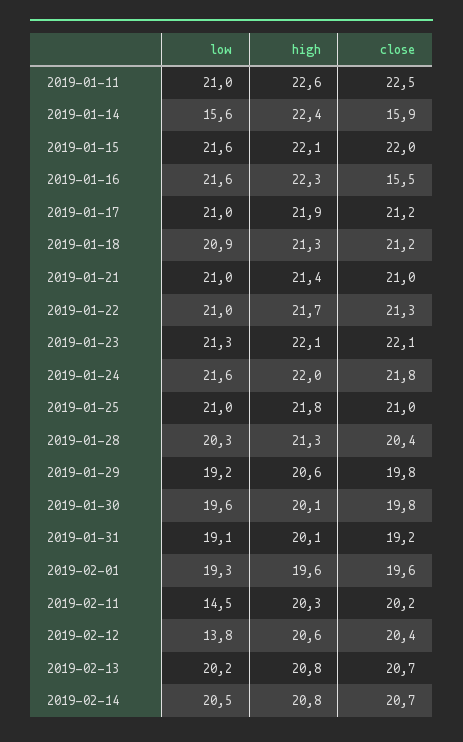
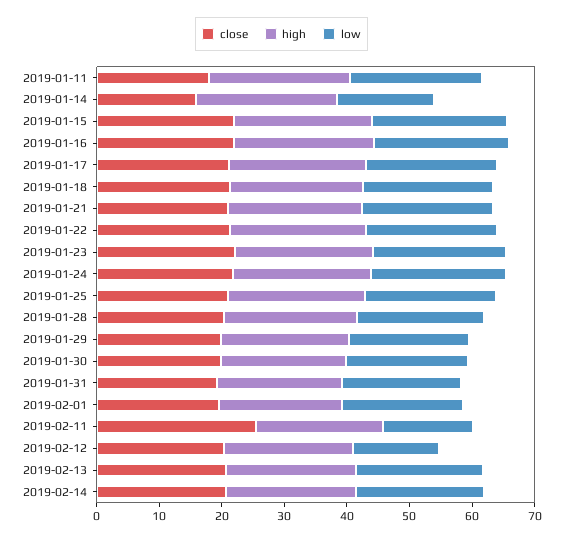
  {
    "low": {
      "2019-01-11": 21,
      "2019-01-14": 15.6,
      "2019-01-15": 21.6,
      "2019-01-16": 21.6,
      "2019-01-17": 21,
      "2019-01-18": 20.9,
      "2019-01-21": 21,
      "2019-01-22": 21,
      "2019-01-23": 21.3,
      "2019-01-24": 21.6,
      "2019-01-25": 21,
      "2019-01-28": 20.3,
      "2019-01-29": 19.2,
      "2019-01-30": 19.6,
      "2019-01-31": 19.1,
      "2019-02-01": 19.3,
      "2019-02-11": 14.5,
      "2019-02-12": 13.8,
      "2019-02-13": 20.2,
      "2019-02-14": 20.5
    },
    "high": {
      "2019-01-11": 22.6,
      "2019-01-14": 22.4,
      "2019-01-15": 22.1,
      "2019-01-16": 22.3,
      "2019-01-17": 21.9,
      "2019-01-18": 21.3,
      "2019-01-21": 21.4,
      "2019-01-22": 21.7,
      "2019-01-23": 22.1,
      "2019-01-24": 22,
      "2019-01-25": 21.8,
      "2019-01-28": 21.3,
      "2019-01-29": 20.6,
      "2019-01-30": 20.1,
      "2019-01-31": 20.1,
      "2019-02-01": 19.6,
      "2019-02-11": 20.3,
      "2019-02-12": 20.6,
      "2019-02-13": 20.8,
      "2019-02-14": 20.8
    },
    "close": {
-     "2019-01-11": 22.5,
+     "2019-01-11": 18,
      "2019-01-14": 15.9,
      "2019-01-15": 22,
-     "2019-01-16": 15.5,
+     "2019-01-16": 22,
      "2019-01-17": 21.2,
      "2019-01-18": 21.2,
      "2019-01-21": 21,
      "2019-01-22": 21.3,
      "2019-01-23": 22.1,
      "2019-01-24": 21.8,
      "2019-01-25": 21,
      "2019-01-28": 20.4,
      "2019-01-29": 19.8,
      "2019-01-30": 19.8,
      "2019-01-31": 19.2,
      "2019-02-01": 19.6,
-     "2019-02-11": 20.2,
+     "2019-02-11": 26,
      "2019-02-12": 20.4,
      "2019-02-13": 20.7,
      "2019-02-14": 20.7
    }
  }

